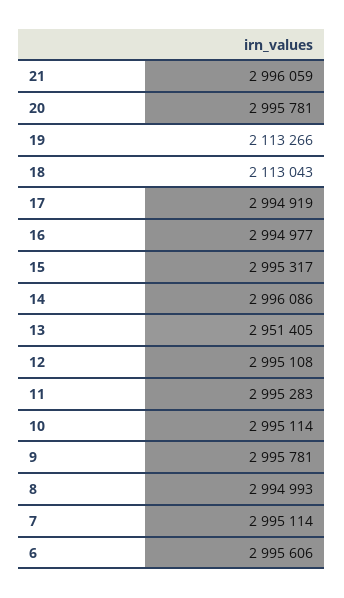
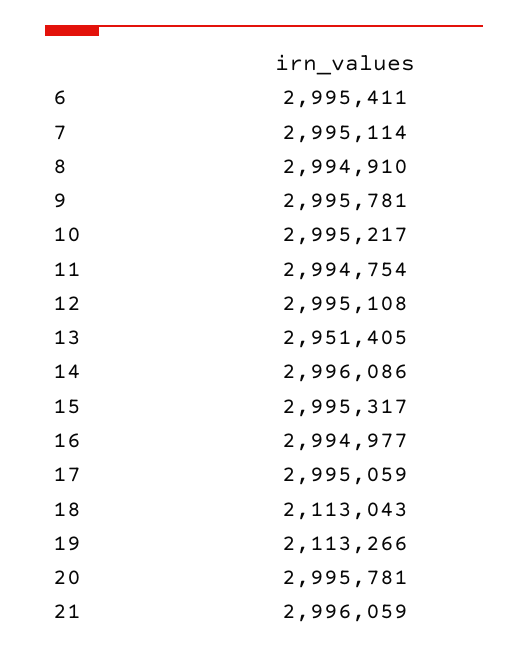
  {
    "21": 2996059,
    "20": 2995781,
    "19": 2113266,
    "18": 2113043,
-   "17": 2994919,
+   "17": 2995059,
    "16": 2994977,
    "15": 2995317,
    "14": 2996086,
    "13": 2951405,
    "12": 2995108,
-   "11": 2995283,
+   "11": 2994754,
-   "10": 2995114,
+   "10": 2995217,
    "9": 2995781,
-   "8": 2994993,
+   "8": 2994910,
    "7": 2995114,
-   "6": 2995606
+   "6": 2995411
  }

